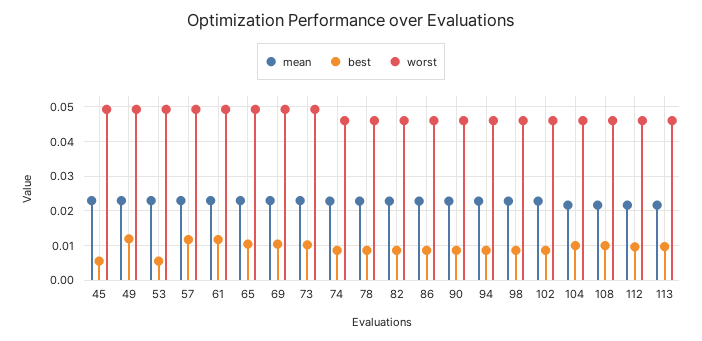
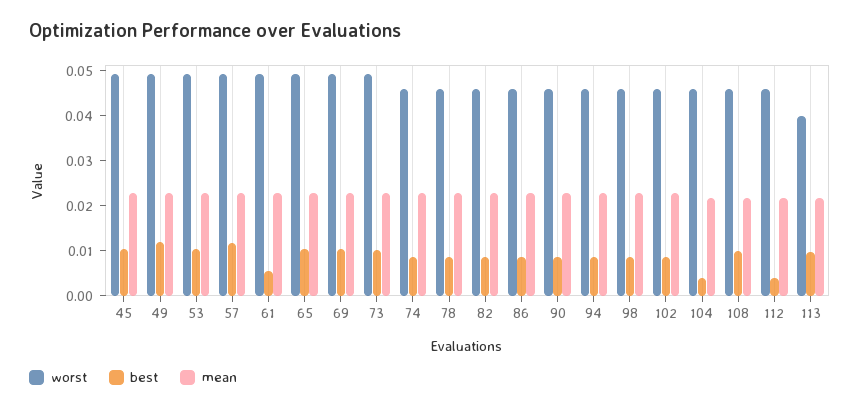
  {
    "mean": {
      "45": 0.022,
      "49": 0.022,
      "53": 0.022,
      "57": 0.022,
      "61": 0.022,
      "65": 0.022,
      "69": 0.022,
      "73": 0.022,
      "74": 0.022,
      "78": 0.022,
      "82": 0.022,
      "86": 0.022,
      "90": 0.022,
      "94": 0.022,
      "98": 0.022,
      "102": 0.022,
      "104": 0.022,
      "108": 0.022,
      "112": 0.022,
      "113": 0.022
    },
    "best": {
-     "45": 0.006,
+     "45": 0.01,
      "49": 0.012,
-     "53": 0.006,
+     "53": 0.01,
      "57": 0.012,
-     "61": 0.012,
+     "61": 0.006,
      "65": 0.01,
      "69": 0.01,
      "73": 0.01,
      "74": 0.008,
      "78": 0.008,
      "82": 0.008,
      "86": 0.008,
      "90": 0.008,
      "94": 0.008,
      "98": 0.008,
      "102": 0.008,
-     "104": 0.01,
+     "104": 0.004,
      "108": 0.01,
-     "112": 0.01,
+     "112": 0.004,
      "113": 0.01
    },
    "worst": {
      "45": 0.05,
      "49": 0.05,
      "53": 0.05,
      "57": 0.05,
      "61": 0.05,
      "65": 0.05,
      "69": 0.05,
      "73": 0.05,
      "74": 0.046,
      "78": 0.046,
      "82": 0.046,
      "86": 0.046,
      "90": 0.046,
      "94": 0.046,
      "98": 0.046,
      "102": 0.046,
      "104": 0.046,
      "108": 0.046,
      "112": 0.046,
-     "113": 0.046
+     "113": 0.04
    }
  }

